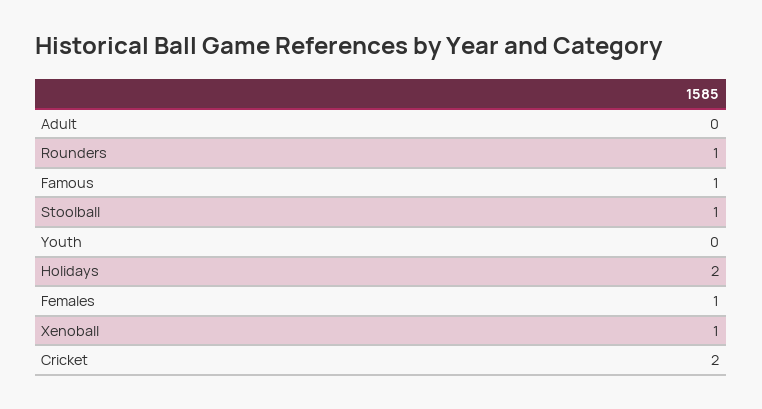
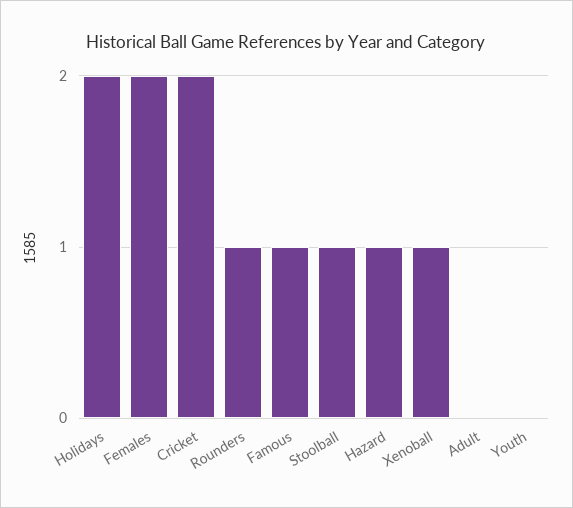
  {
    "Adult": 0,
    "Rounders": 1,
    "Famous": 1,
    "Stoolball": 1,
    "Youth": 0,
    "Holidays": 2,
-   "Females": 1,
+   "Females": 2,
    "Xenoball": 1,
-   "Cricket": 2
+   "Cricket": 2,
+   "Hazard": 1
  }

